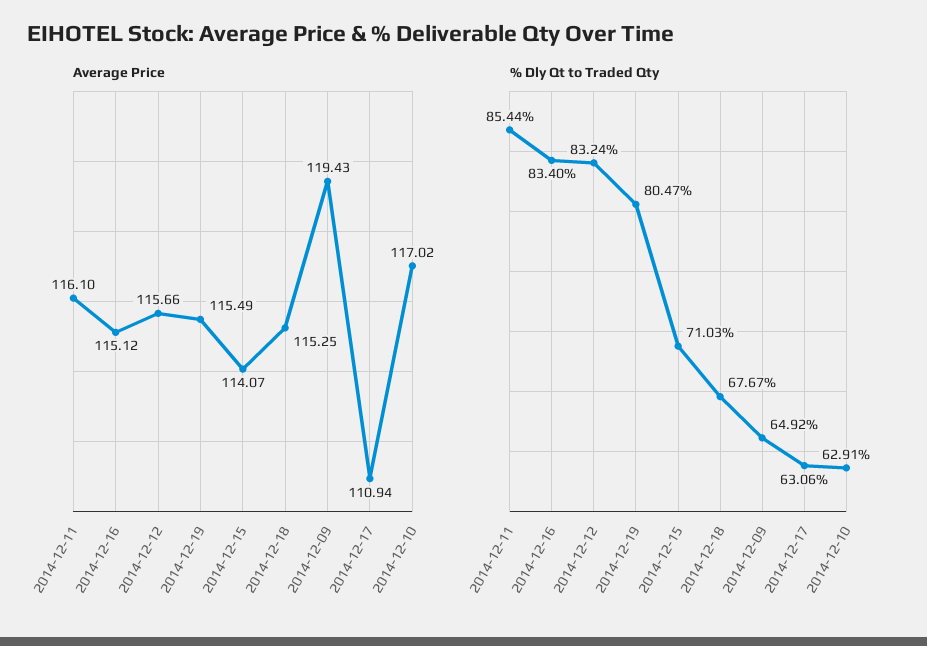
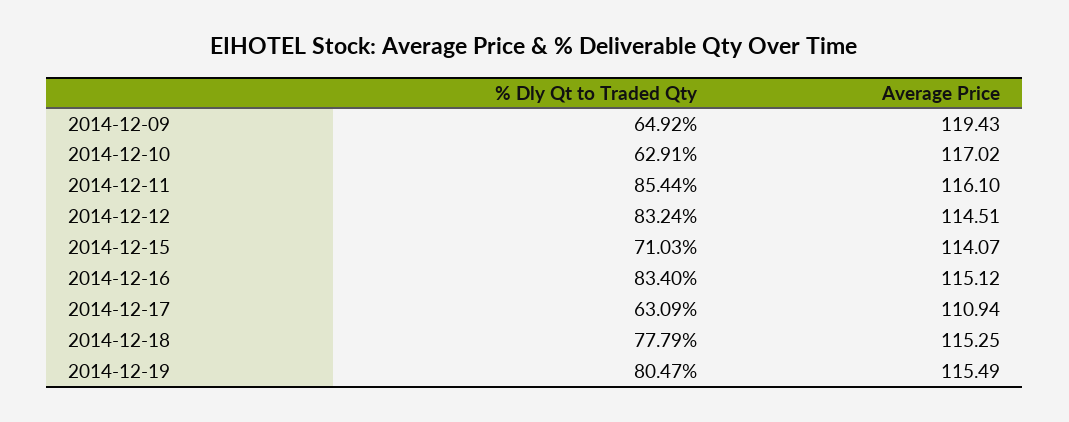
  {
    "Average Price": {
      "2014-12-11": 116.1,
      "2014-12-16": 115.12,
-     "2014-12-12": 115.66,
+     "2014-12-12": 114.51,
      "2014-12-19": 115.49,
      "2014-12-15": 114.07,
      "2014-12-18": 115.25,
      "2014-12-09": 119.43,
      "2014-12-17": 110.94,
      "2014-12-10": 117.02
    },
    "% Dly Qt to Traded Qty": {
      "2014-12-11": 85.44,
      "2014-12-16": 83.4,
      "2014-12-12": 83.24,
      "2014-12-19": 80.47,
      "2014-12-15": 71.03,
-     "2014-12-18": 67.67,
+     "2014-12-18": 77.79,
      "2014-12-09": 64.92,
-     "2014-12-17": 63.06,
+     "2014-12-17": 63.09,
      "2014-12-10": 62.91
    }
  }

